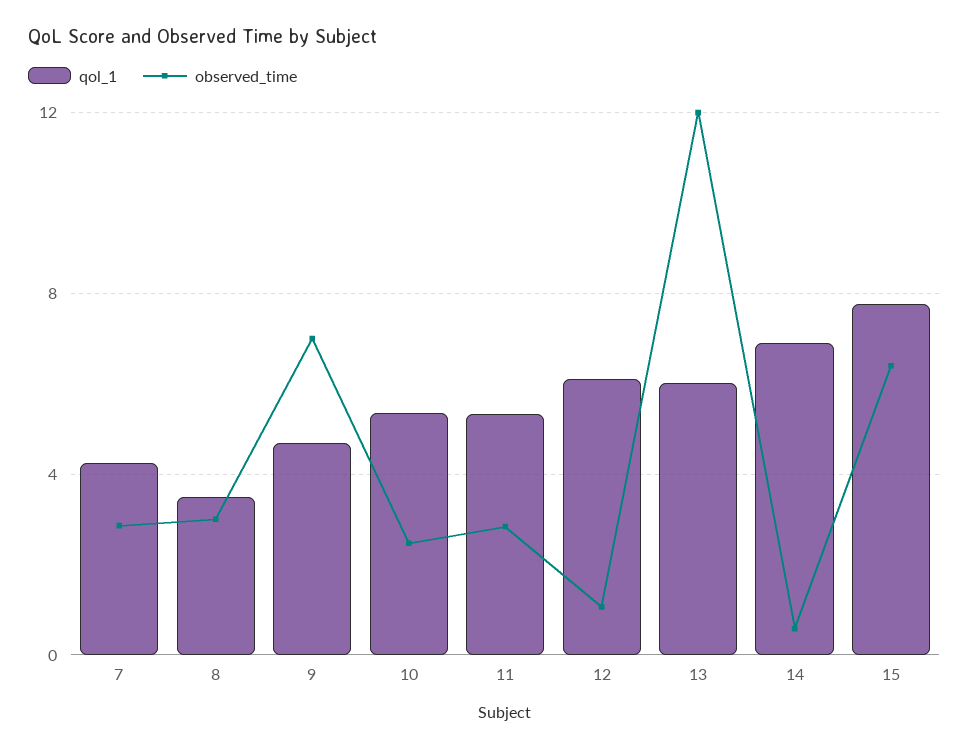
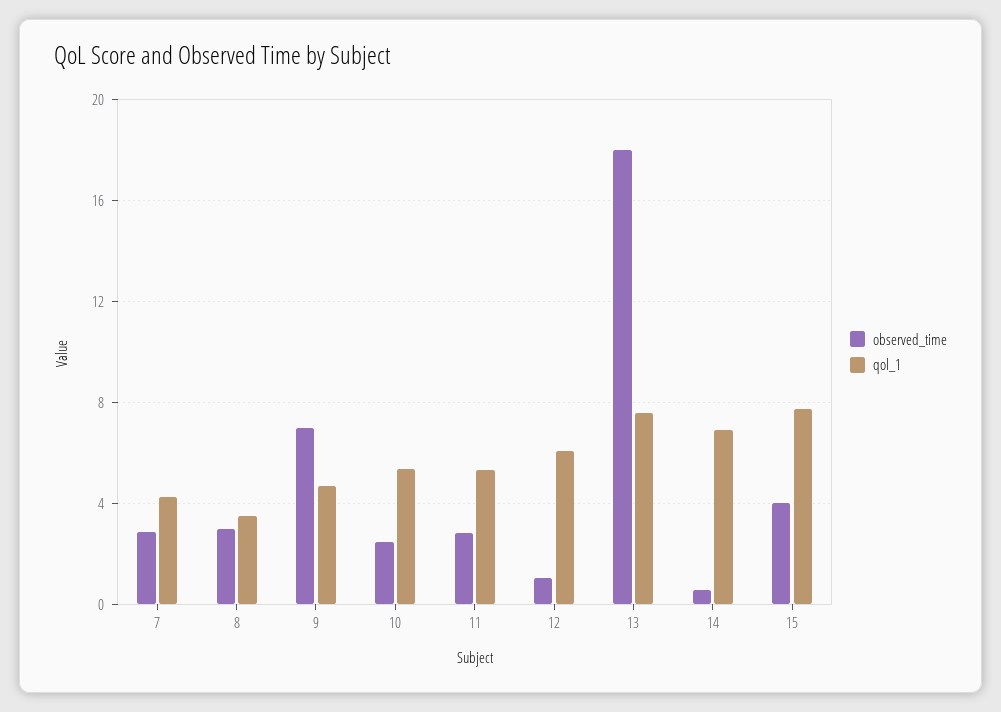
  {
    "qol_1": {
      "7": 4.5,
      "8": 3.5,
      "9": 4.5,
      "10": 5.5,
      "11": 5.5,
      "12": 6,
-     "13": 6,
+     "13": 7.5,
      "14": 7,
      "15": 8
    },
    "observed_time": {
      "7": 3,
      "8": 3,
      "9": 7,
      "10": 2.5,
      "11": 3,
      "12": 1,
-     "13": 12,
+     "13": 18,
      "14": 0.5,
-     "15": 6.5
+     "15": 4
    }
  }

